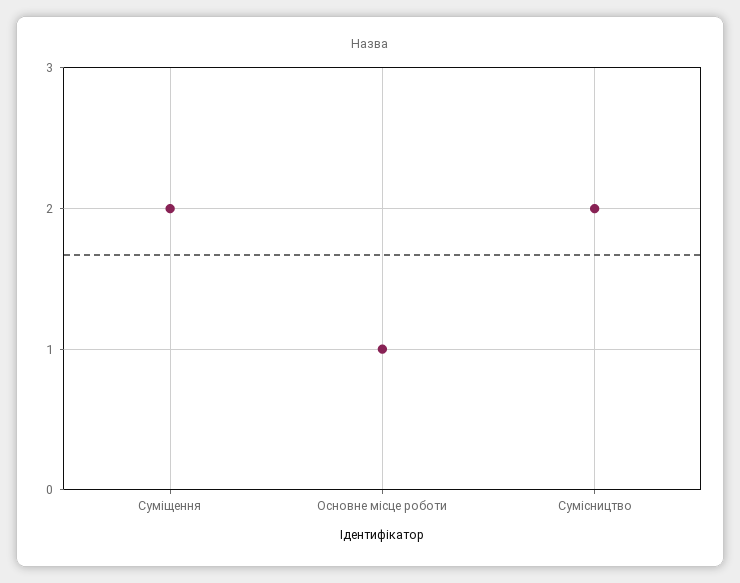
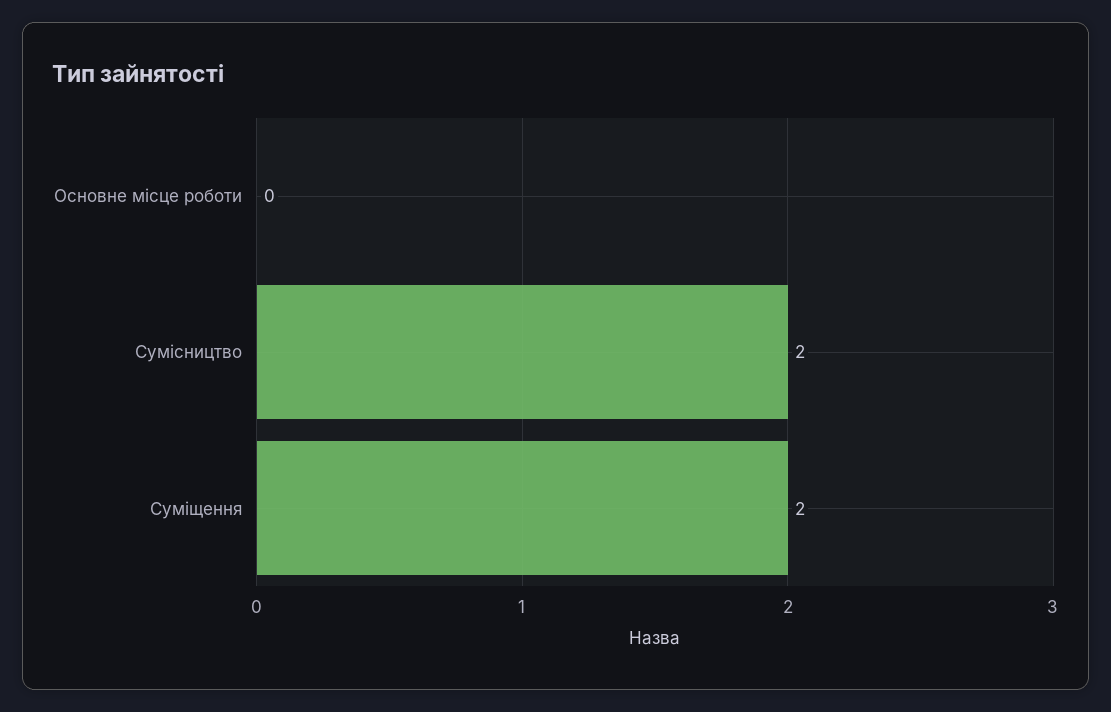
  {
    "Суміщення": 2,
-   "Основне місце роботи": 1,
+   "Основне місце роботи": 0,
    "Сумісництво": 2
  }

